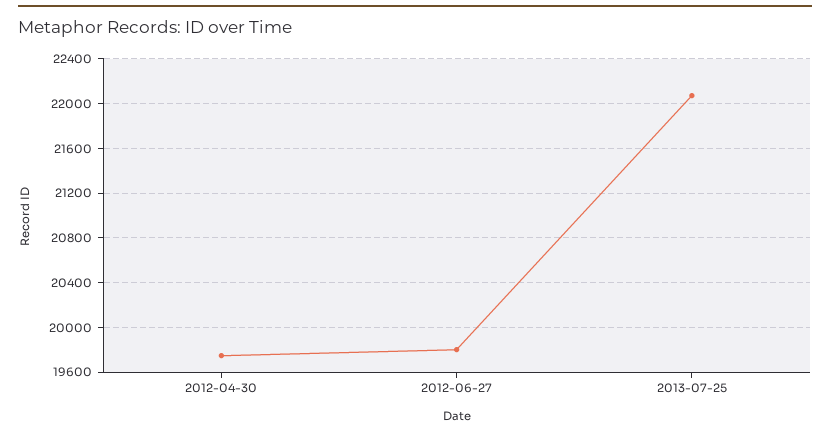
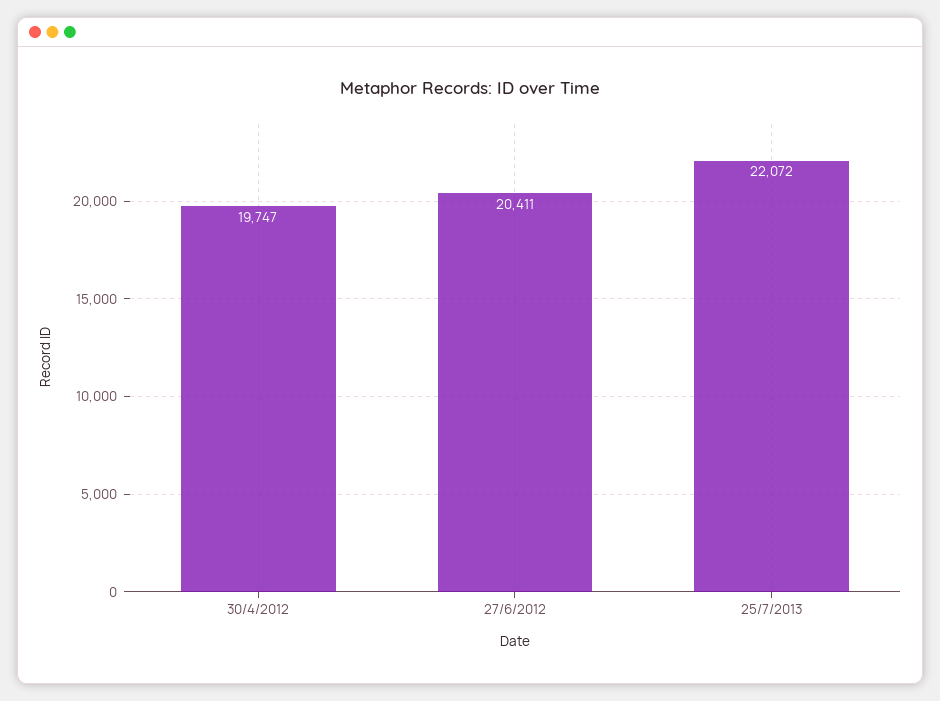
  {
    "2012-04-30": 19747,
-   "2012-06-27": 19800,
+   "2012-06-27": 20411,
    "2013-07-25": 22072
  }

